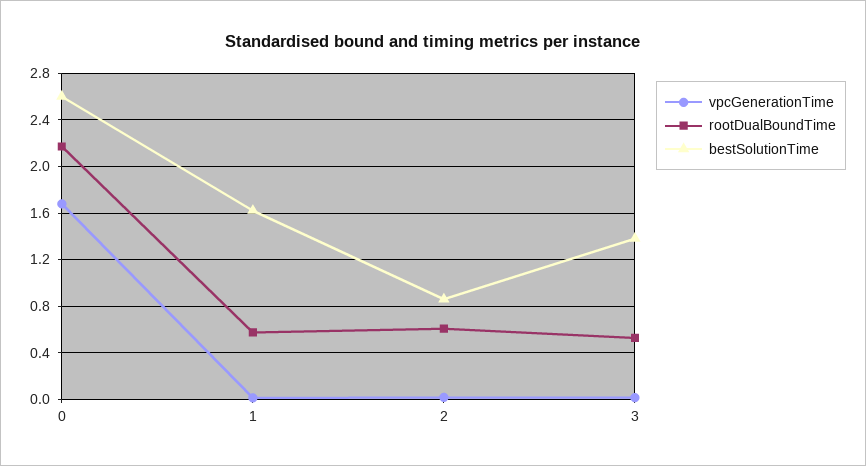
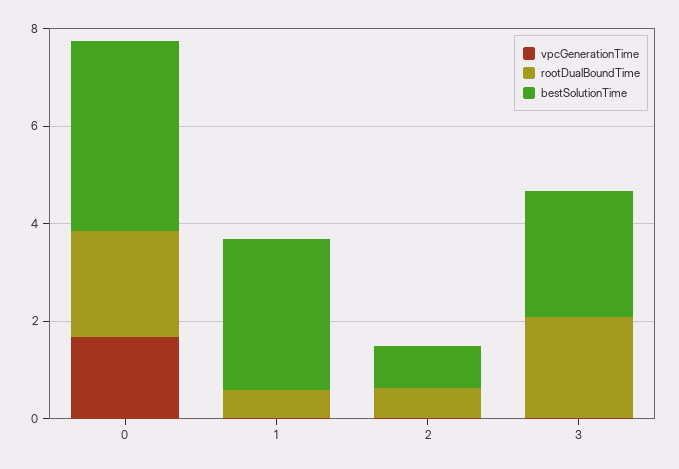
  {
    "vpcGenerationTime": {
      "0": 1.7,
      "1": 0,
      "2": 0,
      "3": 0
    },
    "rootDualBoundTime": {
      "0": 2.2,
      "1": 0.6,
      "2": 0.6,
-     "3": 0.5
+     "3": 2
    },
    "bestSolutionTime": {
-     "0": 2.6,
+     "0": 4,
-     "1": 1.6,
+     "1": 3,
      "2": 0.9,
-     "3": 1.4
+     "3": 2.5
    }
  }

